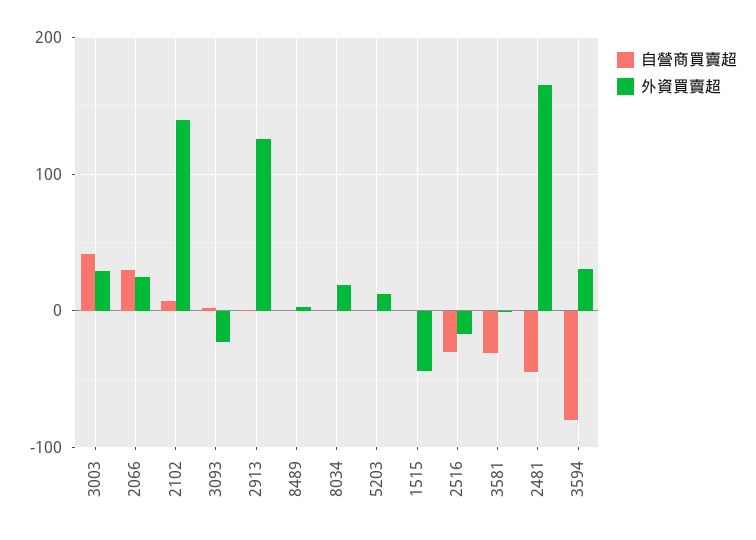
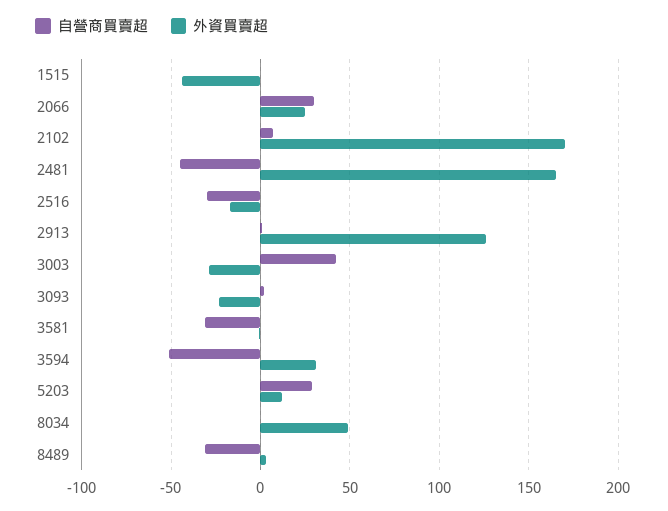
  {
    "自營商買賣超": {
      "3003": 40,
      "2066": 30,
      "2102": 5,
      "3093": 0,
      "2913": 0,
-     "8489": 0,
+     "8489": -30,
      "8034": 0,
-     "5203": 0,
+     "5203": 30,
      "1515": 0,
      "2516": -30,
      "3581": -30,
      "2481": -45,
-     "3594": -80
+     "3594": -50
    },
    "外資買賣超": {
-     "3003": 30,
+     "3003": -30,
      "2066": 25,
-     "2102": 140,
+     "2102": 170,
      "3093": -25,
      "2913": 125,
      "8489": 5,
-     "8034": 20,
+     "8034": 50,
      "5203": 10,
      "1515": -45,
      "2516": -15,
      "3581": 0,
      "2481": 165,
      "3594": 30
    }
  }

